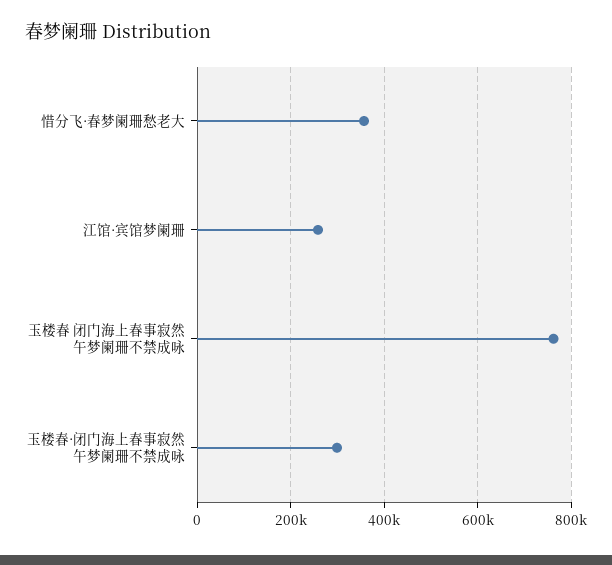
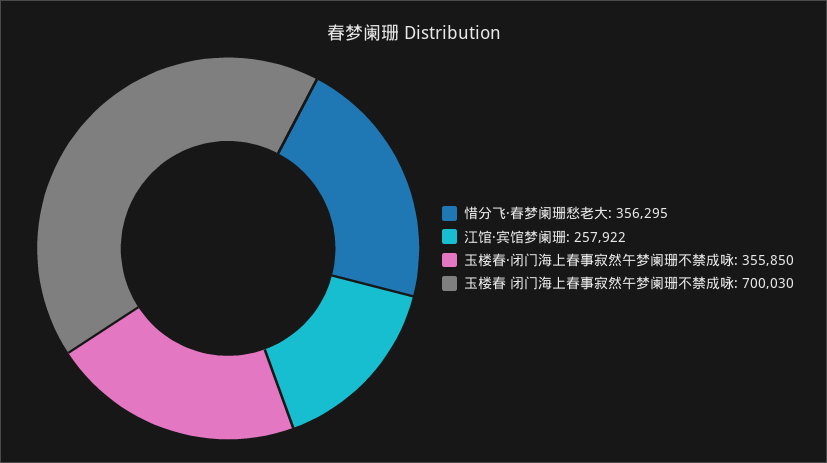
  {
    "惜分飞·春梦阑珊愁老大": 356295,
    "江馆·宾馆梦阑珊": 257922,
-   "玉楼春 闭门海上春事寂然午梦阑珊不禁成咏": 760000,
+   "玉楼春 闭门海上春事寂然午梦阑珊不禁成咏": 700030,
-   "玉楼春·闭门海上春事寂然午梦阑珊不禁成咏": 300000
+   "玉楼春·闭门海上春事寂然午梦阑珊不禁成咏": 355850
  }

